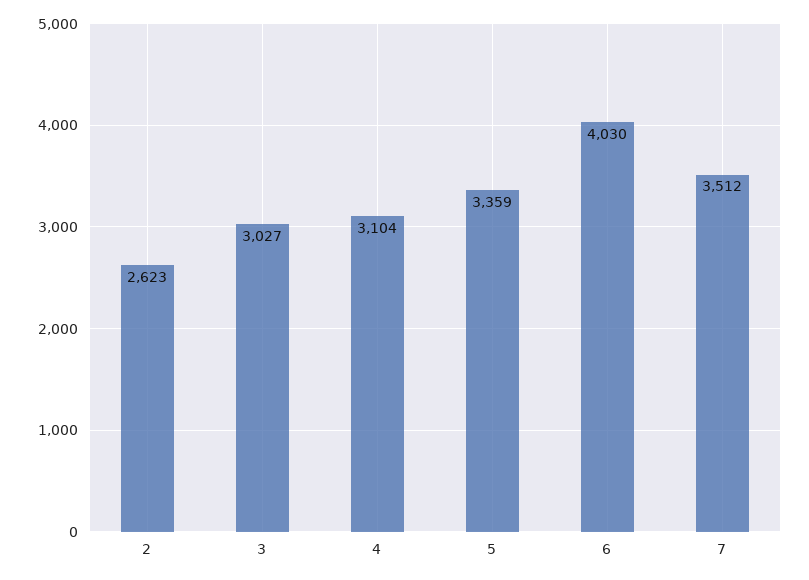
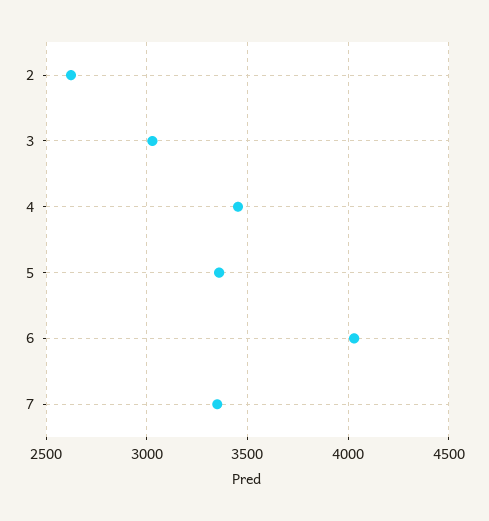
  {
    "2": 2623,
    "3": 3027,
-   "4": 3104,
+   "4": 3450,
    "5": 3359,
    "6": 4030,
-   "7": 3512
+   "7": 3350
  }

